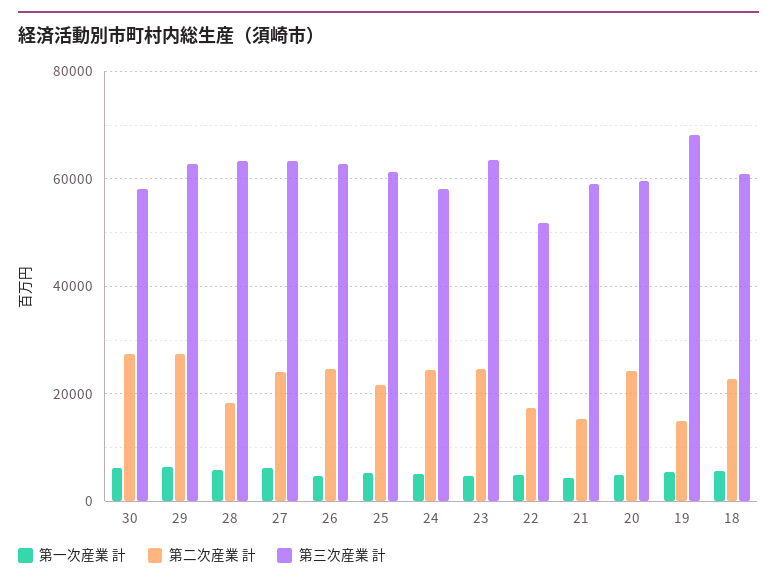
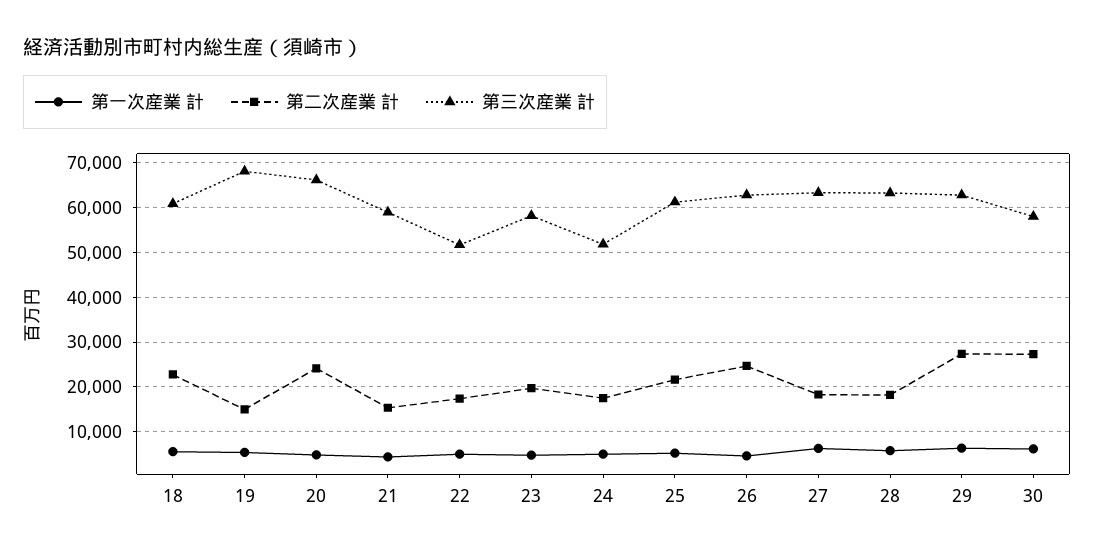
  {
    "第一次産業 計": {
      "30": 6000,
      "29": 6000,
      "28": 6000,
      "27": 6000,
      "26": 4000,
      "25": 6000,
      "24": 4000,
      "23": 4000,
      "22": 4000,
      "21": 4000,
      "20": 4000,
      "19": 6000,
      "18": 6000
    },
    "第二次産業 計": {
      "30": 28000,
      "29": 28000,
      "28": 18000,
-     "27": 24000,
+     "27": 18000,
      "26": 24000,
      "25": 22000,
-     "24": 24000,
+     "24": 18000,
-     "23": 24000,
+     "23": 20000,
      "22": 18000,
      "21": 16000,
      "20": 24000,
      "19": 14000,
      "18": 22000
    },
    "第三次産業 計": {
      "30": 58000,
      "29": 62000,
      "28": 64000,
      "27": 64000,
      "26": 62000,
      "25": 62000,
-     "24": 58000,
+     "24": 52000,
-     "23": 64000,
+     "23": 58000,
      "22": 52000,
      "21": 58000,
-     "20": 60000,
+     "20": 66000,
      "19": 68000,
      "18": 60000
    }
  }

